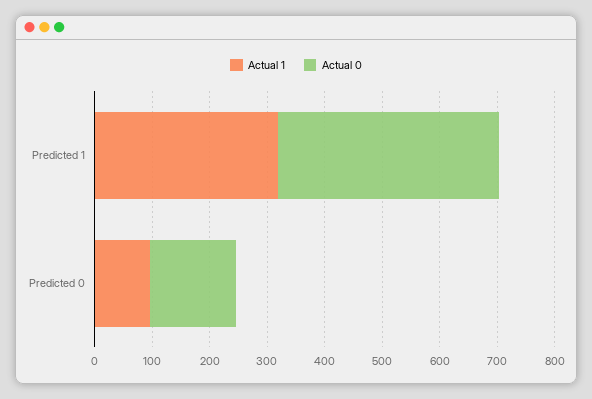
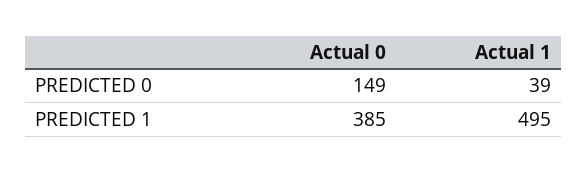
  {
    "Actual 1": {
-     "Predicted 1": 320,
+     "Predicted 1": 495,
-     "Predicted 0": 100
+     "Predicted 0": 39
    },
    "Actual 0": {
      "Predicted 1": 385,
      "Predicted 0": 149
    }
  }

